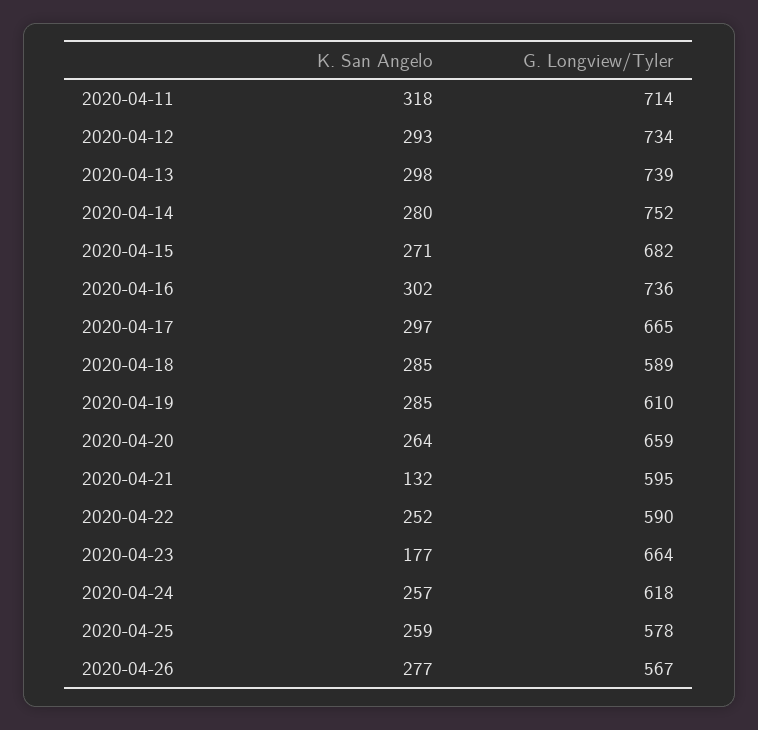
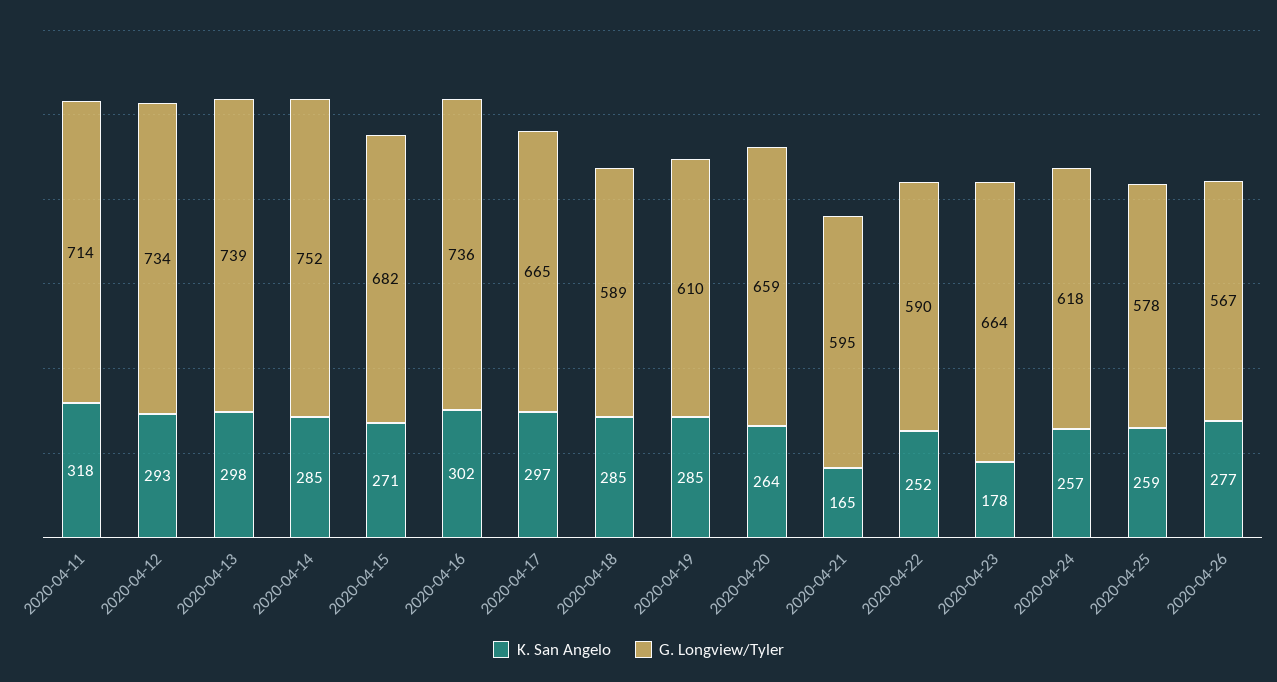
  {
    "K. San Angelo": {
      "2020-04-11": 318,
      "2020-04-12": 293,
      "2020-04-13": 298,
-     "2020-04-14": 280,
+     "2020-04-14": 285,
      "2020-04-15": 271,
      "2020-04-16": 302,
      "2020-04-17": 297,
      "2020-04-18": 285,
      "2020-04-19": 285,
      "2020-04-20": 264,
-     "2020-04-21": 132,
+     "2020-04-21": 165,
      "2020-04-22": 252,
-     "2020-04-23": 177,
+     "2020-04-23": 178,
      "2020-04-24": 257,
      "2020-04-25": 259,
      "2020-04-26": 277
    },
    "G. Longview/Tyler": {
      "2020-04-11": 714,
      "2020-04-12": 734,
      "2020-04-13": 739,
      "2020-04-14": 752,
      "2020-04-15": 682,
      "2020-04-16": 736,
      "2020-04-17": 665,
      "2020-04-18": 589,
      "2020-04-19": 610,
      "2020-04-20": 659,
      "2020-04-21": 595,
      "2020-04-22": 590,
      "2020-04-23": 664,
      "2020-04-24": 618,
      "2020-04-25": 578,
      "2020-04-26": 567
    }
  }

